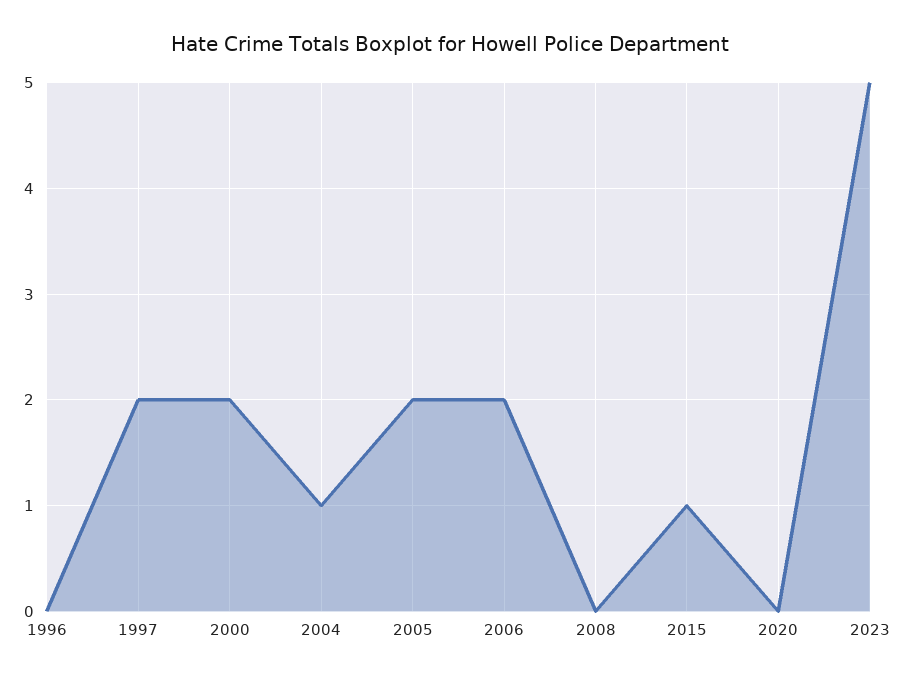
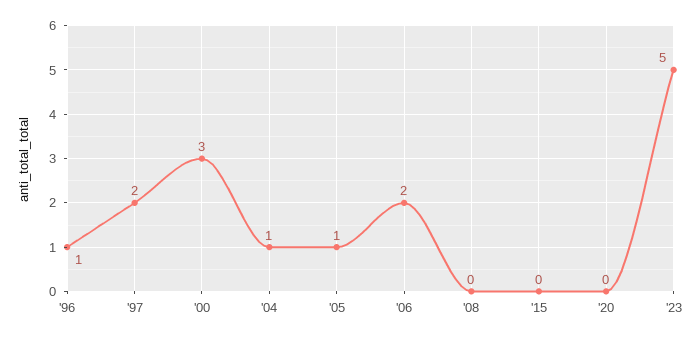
  {
-   "1996": 0,
+   "1996": 1,
    "1997": 2,
-   "2000": 2,
+   "2000": 3,
    "2004": 1,
-   "2005": 2,
+   "2005": 1,
    "2006": 2,
    "2008": 0,
-   "2015": 1,
+   "2015": 0,
    "2020": 0,
    "2023": 5
  }

